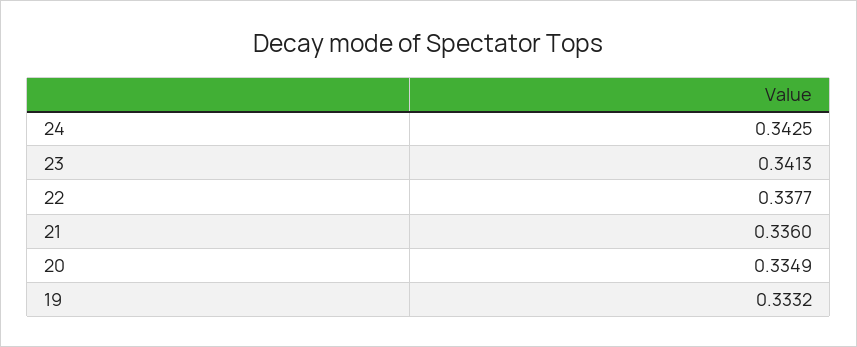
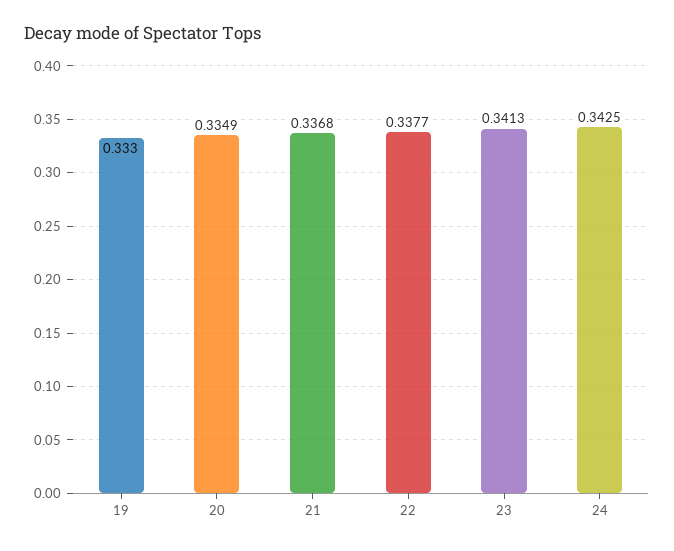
  {
    "24": 0.3425,
    "23": 0.3413,
    "22": 0.3377,
-   "21": 0.336,
+   "21": 0.3368,
    "20": 0.3349,
-   "19": 0.3332
+   "19": 0.333
  }

